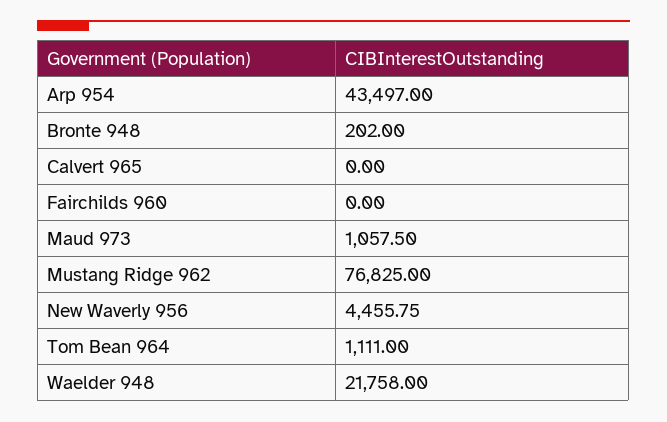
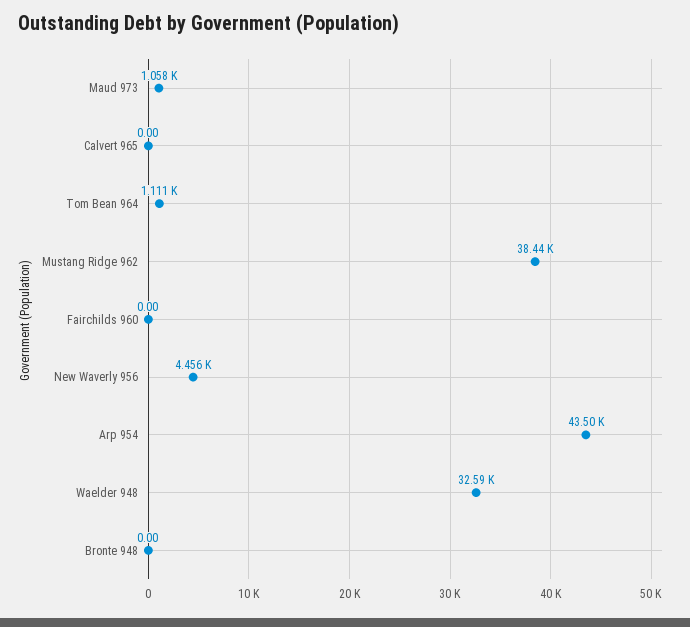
  {
    "Arp 954": 43497,
-   "Bronte 948": 202,
+   "Bronte 948": 0,
    "Calvert 965": 0,
    "Fairchilds 960": 0,
    "Maud 973": 1057.5,
-   "Mustang Ridge 962": 76825,
+   "Mustang Ridge 962": 38440,
    "New Waverly 956": 4455.75,
    "Tom Bean 964": 1111,
-   "Waelder 948": 21758
+   "Waelder 948": 32590
  }

